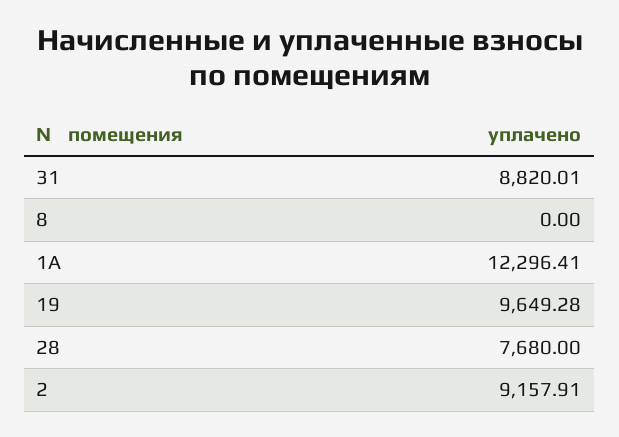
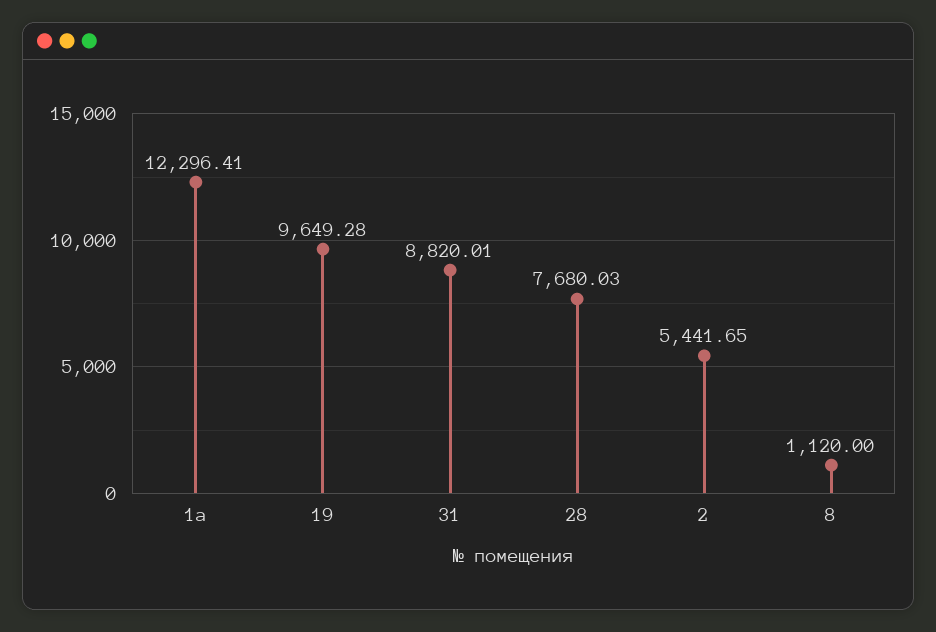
  {
    "31": 8820.01,
-   "8": 0,
+   "8": 1120,
    "1А": 12296.41,
    "19": 9649.28,
-   "28": 7680,
+   "28": 7680.03,
-   "2": 9157.91
+   "2": 5441.65
  }

